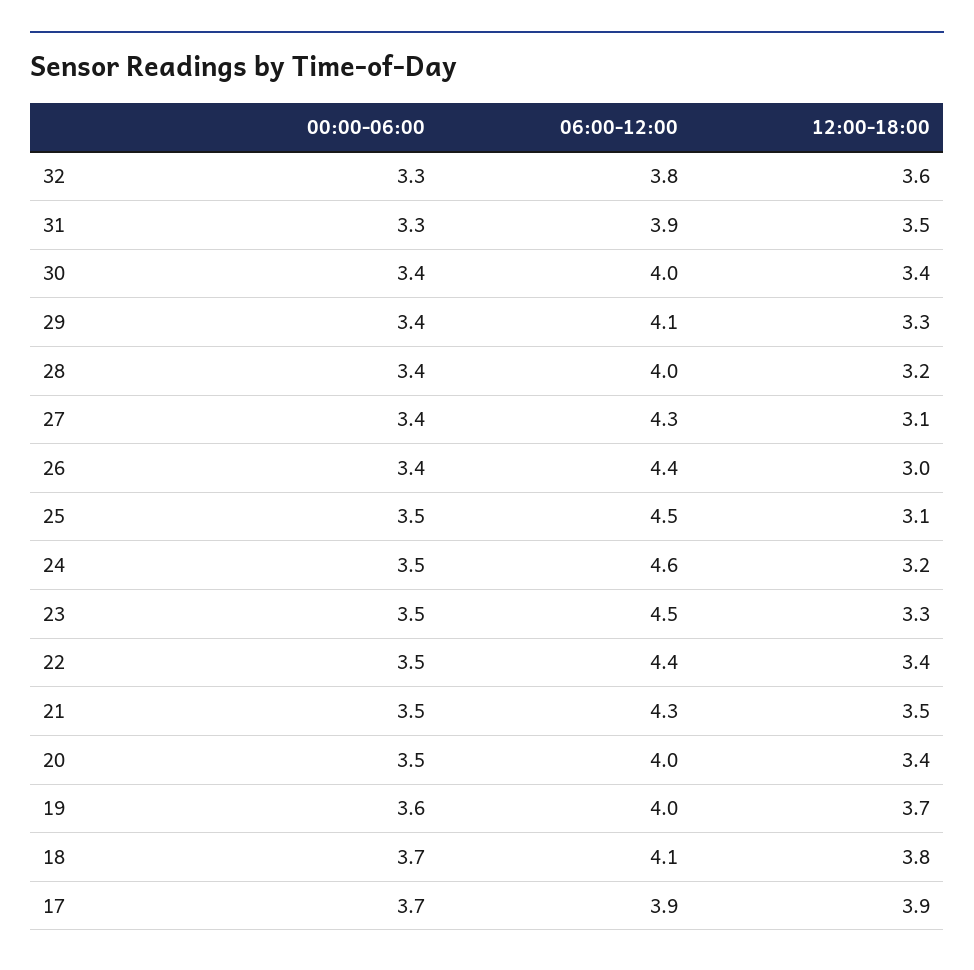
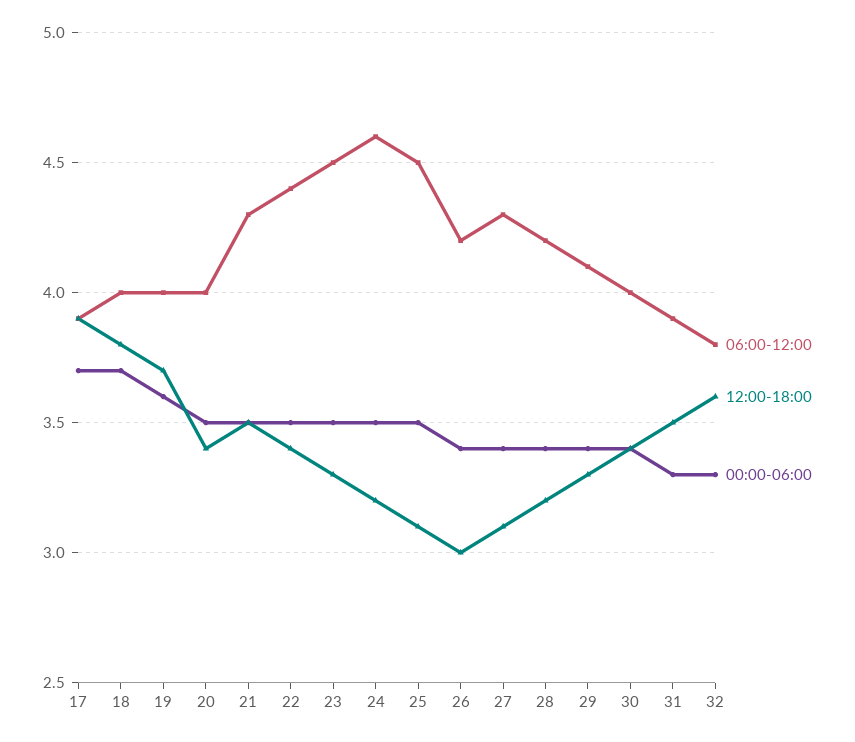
  {
    "00:00-06:00": {
      "32": 3.3,
      "31": 3.3,
      "30": 3.4,
      "29": 3.4,
      "28": 3.4,
      "27": 3.4,
      "26": 3.4,
      "25": 3.5,
      "24": 3.5,
      "23": 3.5,
      "22": 3.5,
      "21": 3.5,
      "20": 3.5,
      "19": 3.6,
      "18": 3.7,
      "17": 3.7
    },
    "06:00-12:00": {
      "32": 3.8,
      "31": 3.9,
      "30": 4,
      "29": 4.1,
-     "28": 4,
+     "28": 4.2,
      "27": 4.3,
-     "26": 4.4,
+     "26": 4.2,
      "25": 4.5,
      "24": 4.6,
      "23": 4.5,
      "22": 4.4,
      "21": 4.3,
      "20": 4,
      "19": 4,
-     "18": 4.1,
+     "18": 4,
      "17": 3.9
    },
    "12:00-18:00": {
      "32": 3.6,
      "31": 3.5,
      "30": 3.4,
      "29": 3.3,
      "28": 3.2,
      "27": 3.1,
      "26": 3,
      "25": 3.1,
      "24": 3.2,
      "23": 3.3,
      "22": 3.4,
      "21": 3.5,
      "20": 3.4,
      "19": 3.7,
      "18": 3.8,
      "17": 3.9
    }
  }

